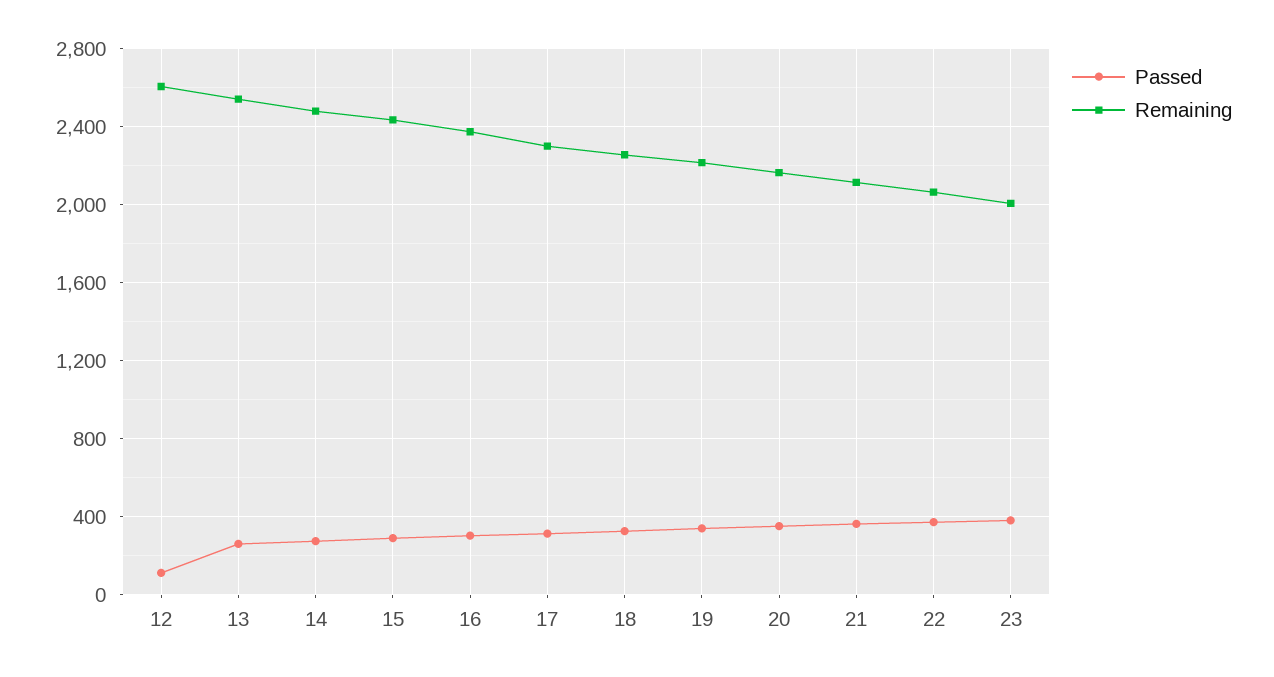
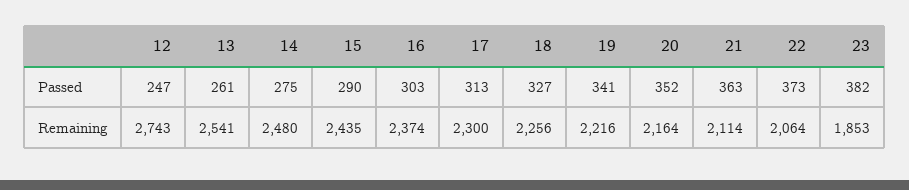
  {
    "Passed": {
-     "12": 100,
+     "12": 247,
      "13": 261,
      "14": 275,
      "15": 290,
      "16": 303,
      "17": 313,
      "18": 327,
      "19": 341,
      "20": 352,
      "21": 363,
      "22": 373,
      "23": 382
    },
    "Remaining": {
-     "12": 2600,
+     "12": 2743,
      "13": 2541,
      "14": 2480,
      "15": 2435,
      "16": 2374,
      "17": 2300,
      "18": 2256,
      "19": 2216,
      "20": 2164,
      "21": 2114,
      "22": 2064,
-     "23": 2000
+     "23": 1853
    }
  }

